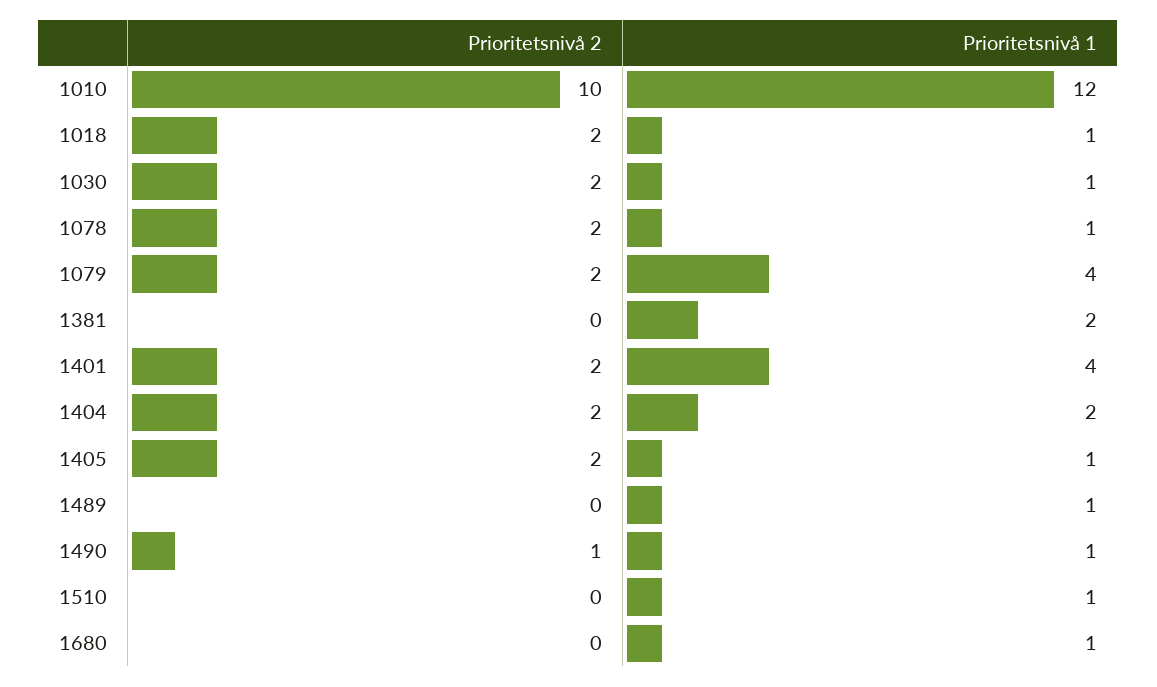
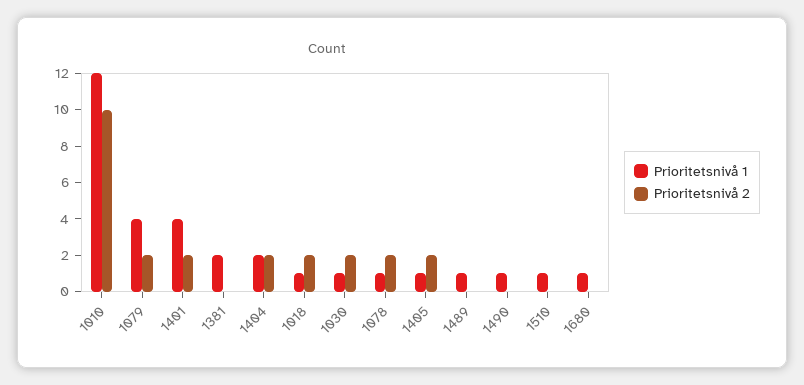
  {
    "Prioritetsnivå 2": {
      "1010": 10,
      "1018": 2,
      "1030": 2,
      "1078": 2,
      "1079": 2,
      "1381": 0,
      "1401": 2,
      "1404": 2,
      "1405": 2,
      "1489": 0,
-     "1490": 1,
+     "1490": 0,
      "1510": 0,
      "1680": 0
    },
    "Prioritetsnivå 1": {
      "1010": 12,
      "1018": 1,
      "1030": 1,
      "1078": 1,
      "1079": 4,
      "1381": 2,
      "1401": 4,
      "1404": 2,
      "1405": 1,
      "1489": 1,
      "1490": 1,
      "1510": 1,
      "1680": 1
    }
  }

